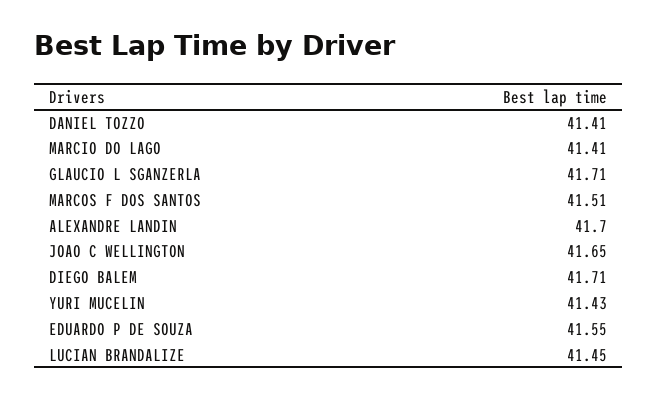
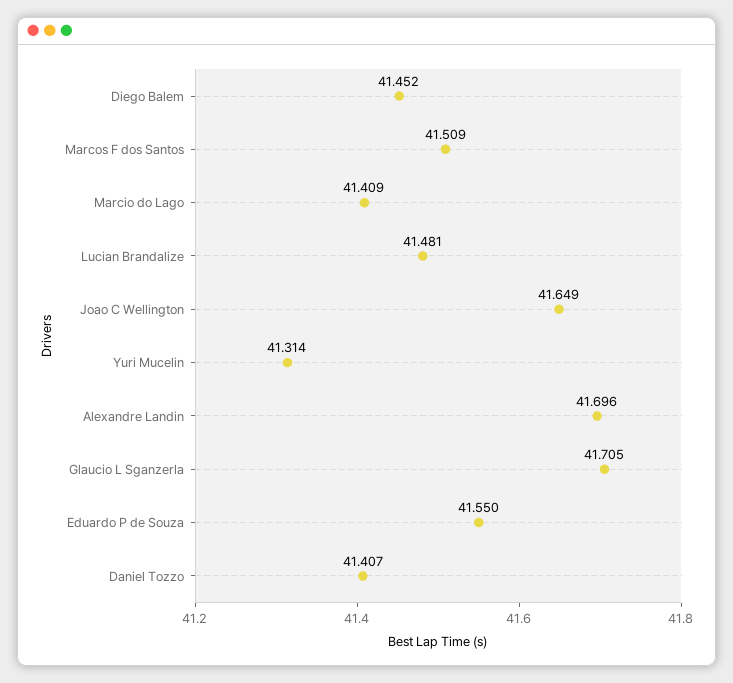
  {
    "DANIEL TOZZO": 41.407,
    "MARCIO DO LAGO": 41.409,
    "GLAUCIO L SGANZERLA": 41.705,
    "MARCOS F DOS SANTOS": 41.509,
    "ALEXANDRE LANDIN": 41.696,
    "JOAO C WELLINGTON": 41.649,
-   "DIEGO BALEM": 41.71,
+   "DIEGO BALEM": 41.452,
-   "YURI MUCELIN": 41.43,
+   "YURI MUCELIN": 41.314,
    "EDUARDO P DE SOUZA": 41.55,
-   "LUCIAN BRANDALIZE": 41.45
+   "LUCIAN BRANDALIZE": 41.481
  }

